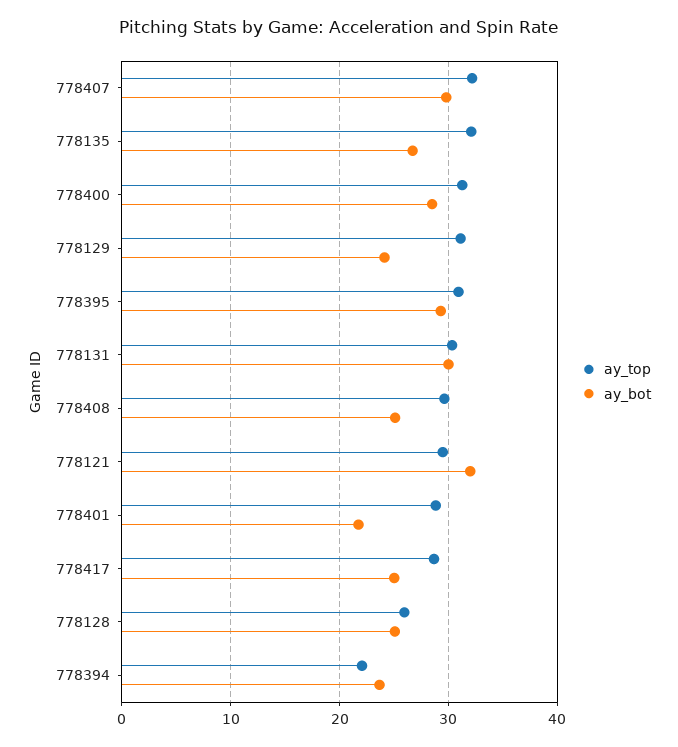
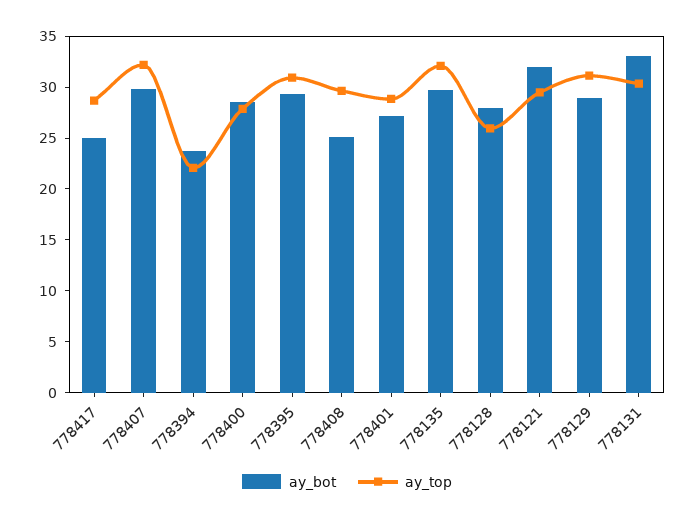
  {
    "ay_top": {
      "778407": 32,
      "778135": 32,
-     "778400": 31,
+     "778400": 28,
      "778129": 31,
      "778395": 31,
      "778131": 30,
      "778408": 30,
      "778121": 29,
      "778401": 29,
      "778417": 29,
      "778128": 26,
      "778394": 22
    },
    "ay_bot": {
      "778407": 30,
-     "778135": 27,
+     "778135": 30,
      "778400": 29,
-     "778129": 24,
+     "778129": 29,
      "778395": 29,
-     "778131": 30,
+     "778131": 33,
      "778408": 25,
      "778121": 32,
-     "778401": 22,
+     "778401": 27,
      "778417": 25,
-     "778128": 25,
+     "778128": 28,
      "778394": 24
    }
  }

